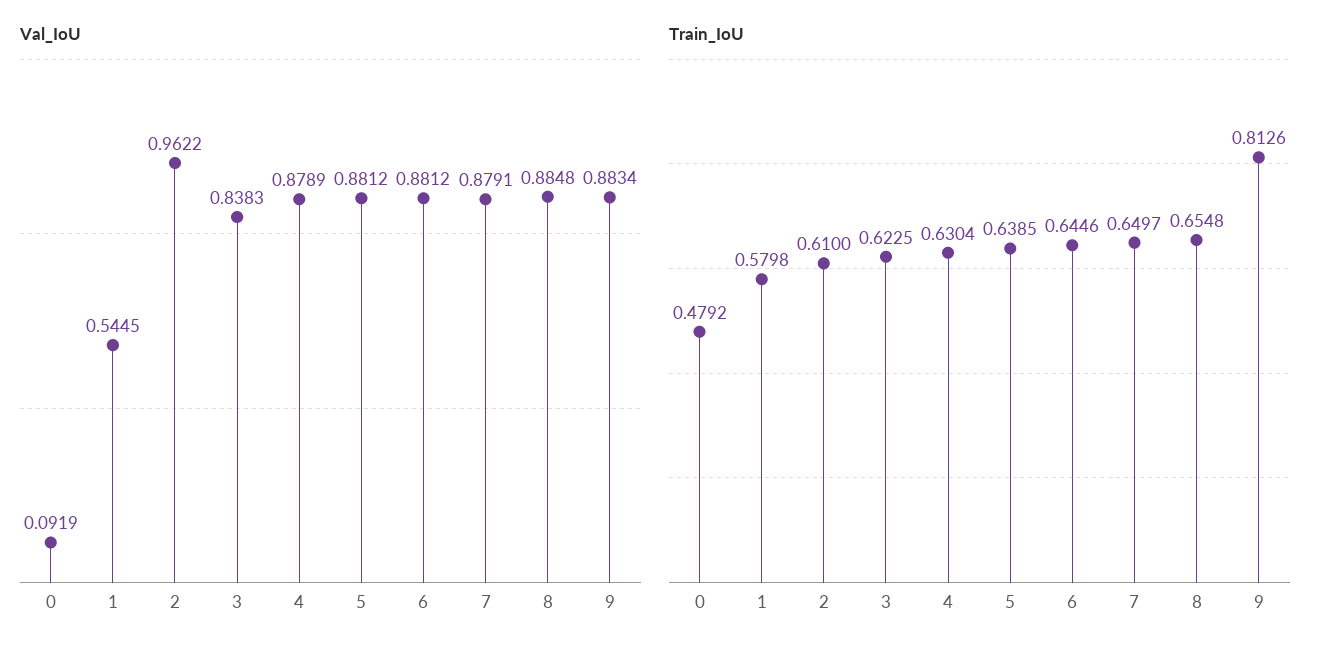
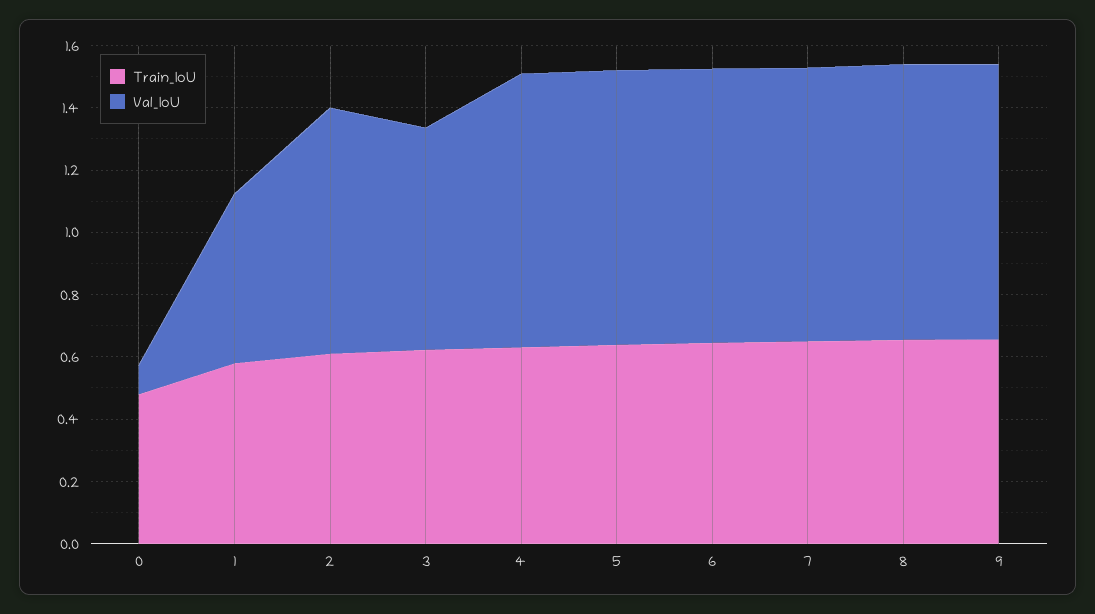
  {
    "Val_IoU": {
      "0": 0.0919,
      "1": 0.5445,
-     "2": 0.9622,
+     "2": 0.8,
-     "3": 0.8383,
+     "3": 0.7,
      "4": 0.8789,
      "5": 0.8812,
      "6": 0.8812,
      "7": 0.8791,
      "8": 0.8848,
      "9": 0.8834
    },
    "Train_IoU": {
      "0": 0.4792,
      "1": 0.5798,
      "2": 0.61,
      "3": 0.6225,
      "4": 0.6304,
      "5": 0.6385,
      "6": 0.6446,
      "7": 0.6497,
      "8": 0.6548,
-     "9": 0.8126
+     "9": 0.65
    }
  }

